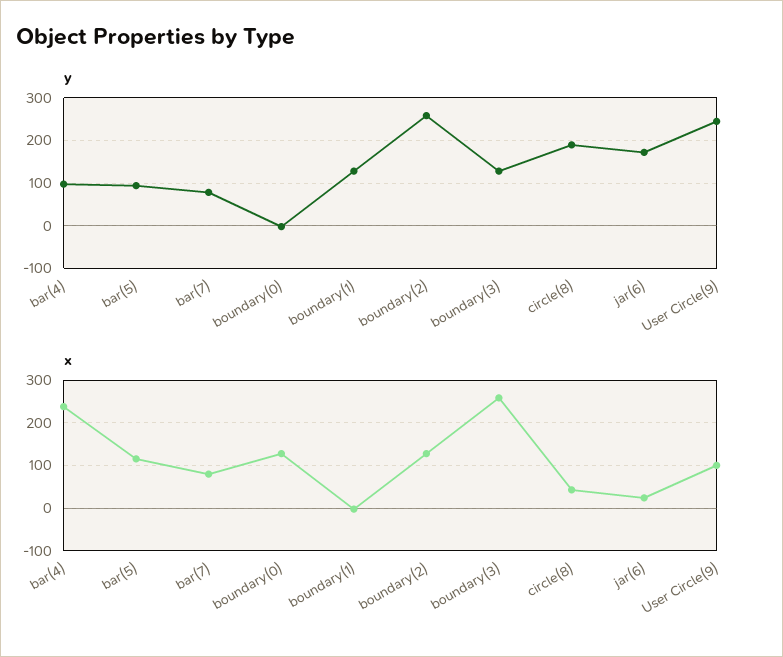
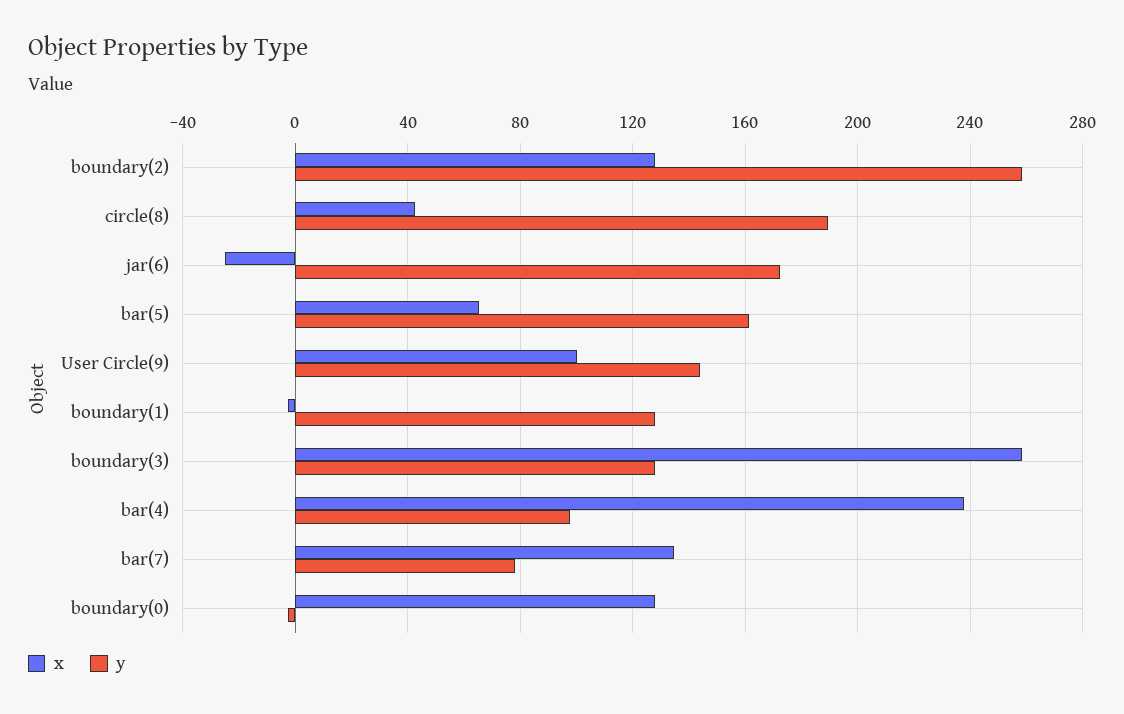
  {
    "y": {
      "bar(4)": 100,
-     "bar(5)": 100,
+     "bar(5)": 160,
      "bar(7)": 80,
      "boundary(0)": -5,
      "boundary(1)": 130,
      "boundary(2)": 260,
      "boundary(3)": 130,
      "circle(8)": 190,
      "jar(6)": 170,
-     "User Circle(9)": 240
+     "User Circle(9)": 145
    },
    "x": {
      "bar(4)": 240,
-     "bar(5)": 120,
+     "bar(5)": 65,
-     "bar(7)": 80,
+     "bar(7)": 135,
      "boundary(0)": 130,
      "boundary(1)": -5,
      "boundary(2)": 130,
      "boundary(3)": 260,
      "circle(8)": 45,
-     "jar(6)": 20,
+     "jar(6)": -25,
      "User Circle(9)": 100
    }
  }

